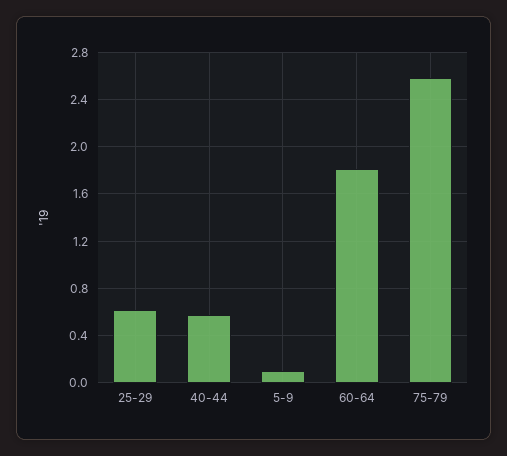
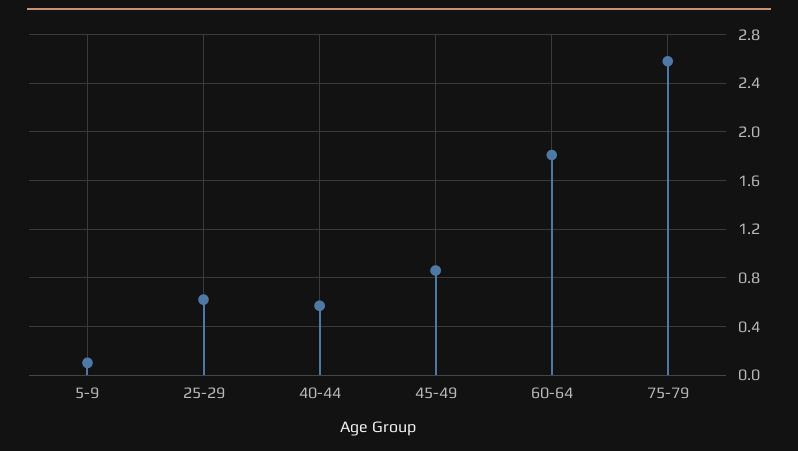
  {
    "25-29": 0.6,
    "40-44": 0.55,
    "5-9": 0.1,
    "60-64": 1.8,
-   "75-79": 2.6
+   "75-79": 2.6,
+   "45-49": 0.85
  }

